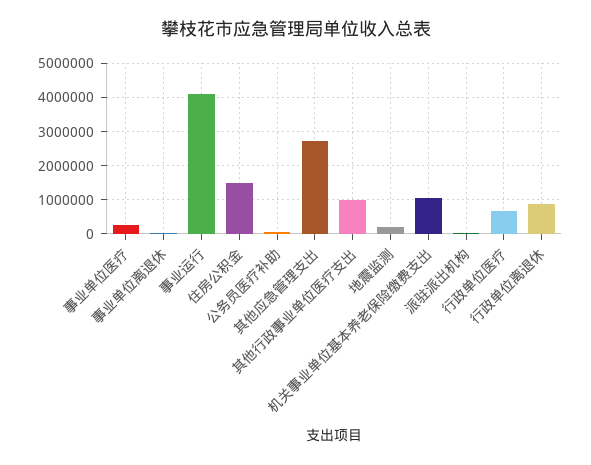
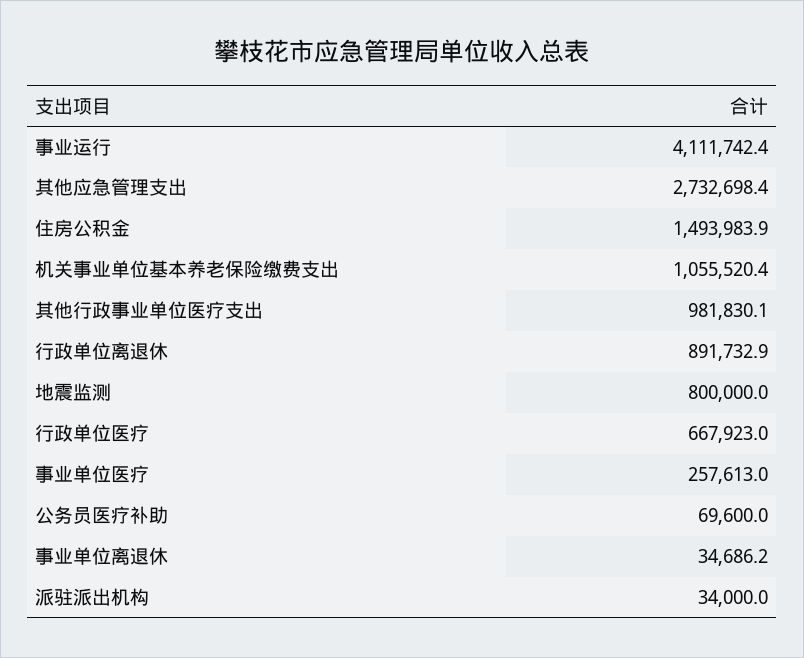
  {
    "事业单位医疗": 257613,
    "事业单位离退休": 34686.2,
    "事业运行": 4111742.4,
    "住房公积金": 1493983.9,
    "公务员医疗补助": 69600,
    "其他应急管理支出": 2732698.4,
    "其他行政事业单位医疗支出": 981830.1,
-   "地震监测": 200000,
+   "地震监测": 800000,
    "机关事业单位基本养老保险缴费支出": 1055520.4,
    "派驻派出机构": 34000,
    "行政单位医疗": 667923,
    "行政单位离退休": 891732.9
  }

